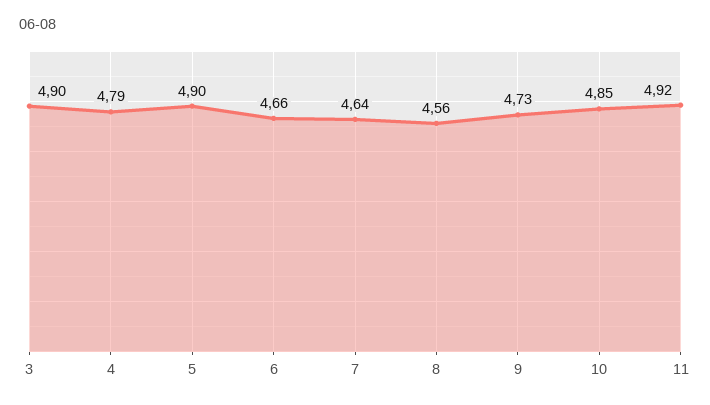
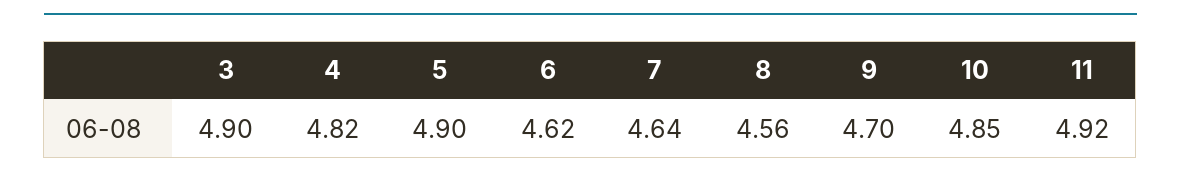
  {
    "3": 4.9,
-   "4": 4.79,
+   "4": 4.82,
    "5": 4.9,
-   "6": 4.66,
+   "6": 4.62,
    "7": 4.64,
    "8": 4.56,
-   "9": 4.73,
+   "9": 4.7,
    "10": 4.85,
    "11": 4.92
  }

